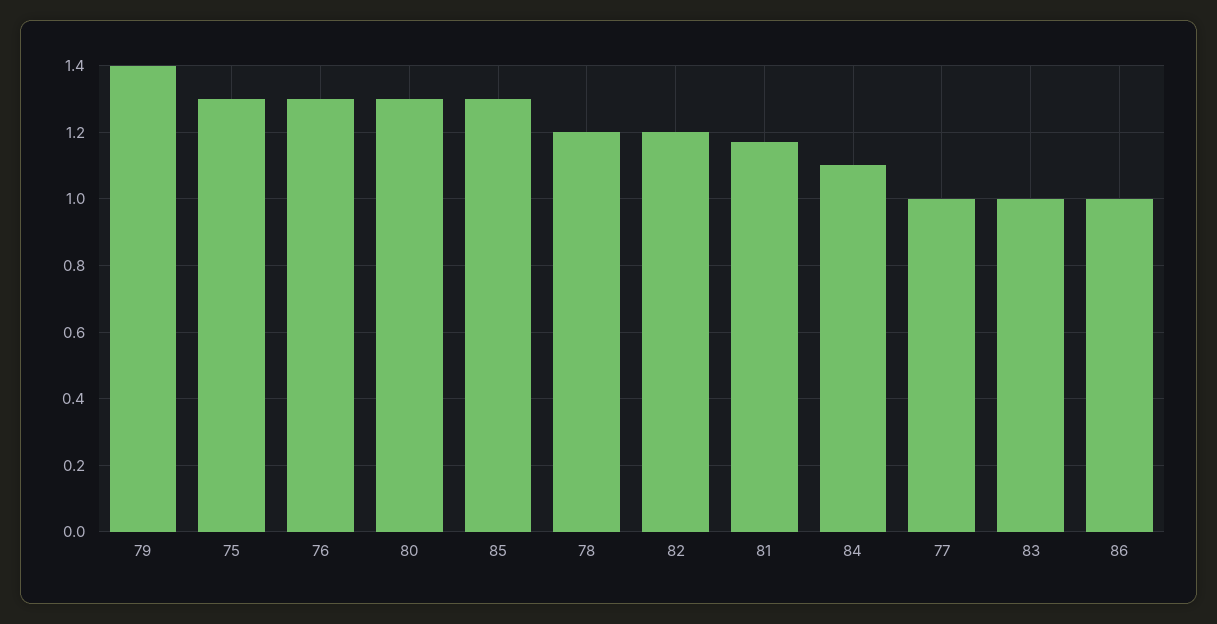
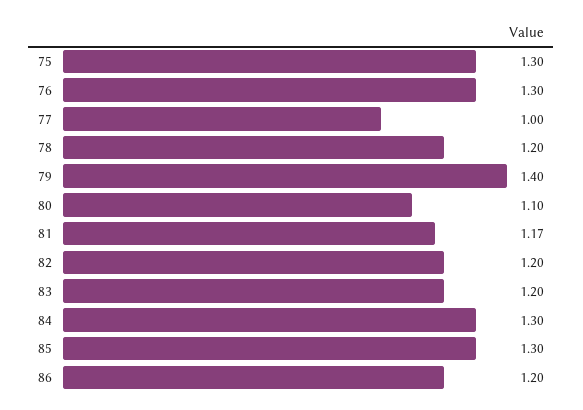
  {
    "79": 1.4,
    "75": 1.3,
    "76": 1.3,
-   "80": 1.3,
+   "80": 1.1,
    "85": 1.3,
    "78": 1.2,
    "82": 1.2,
    "81": 1.17,
-   "84": 1.1,
+   "84": 1.3,
    "77": 1,
-   "83": 1,
+   "83": 1.2,
-   "86": 1
+   "86": 1.2
  }

